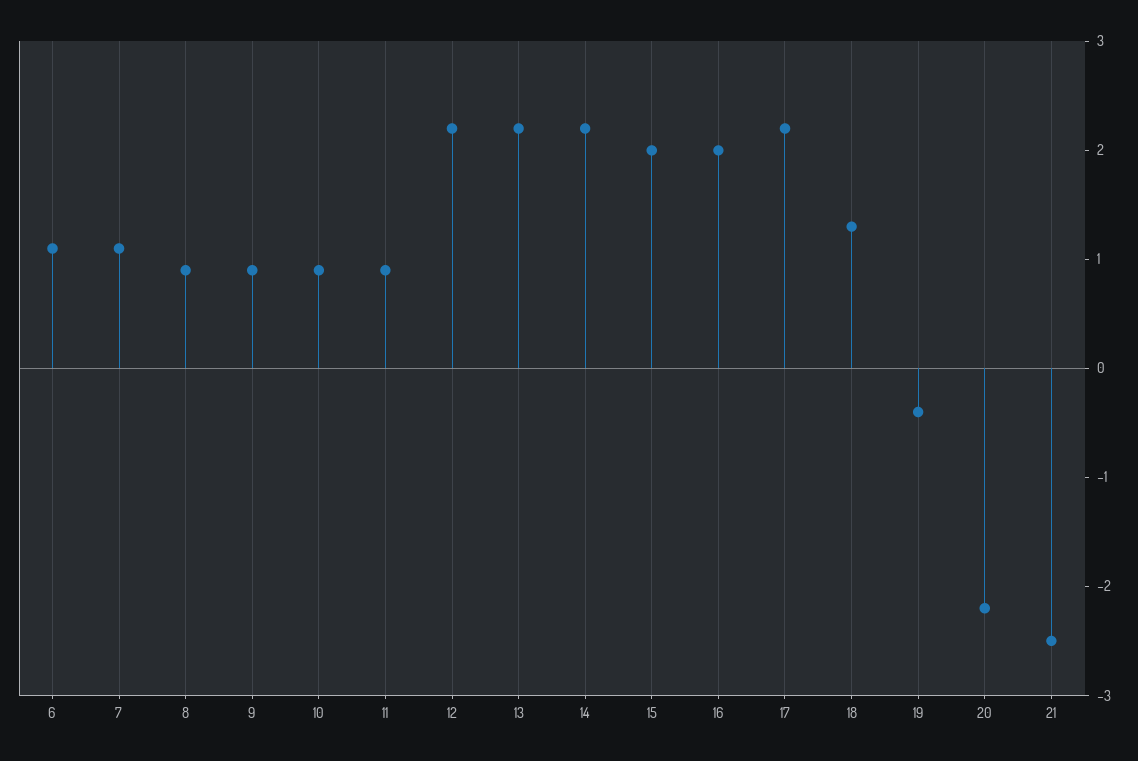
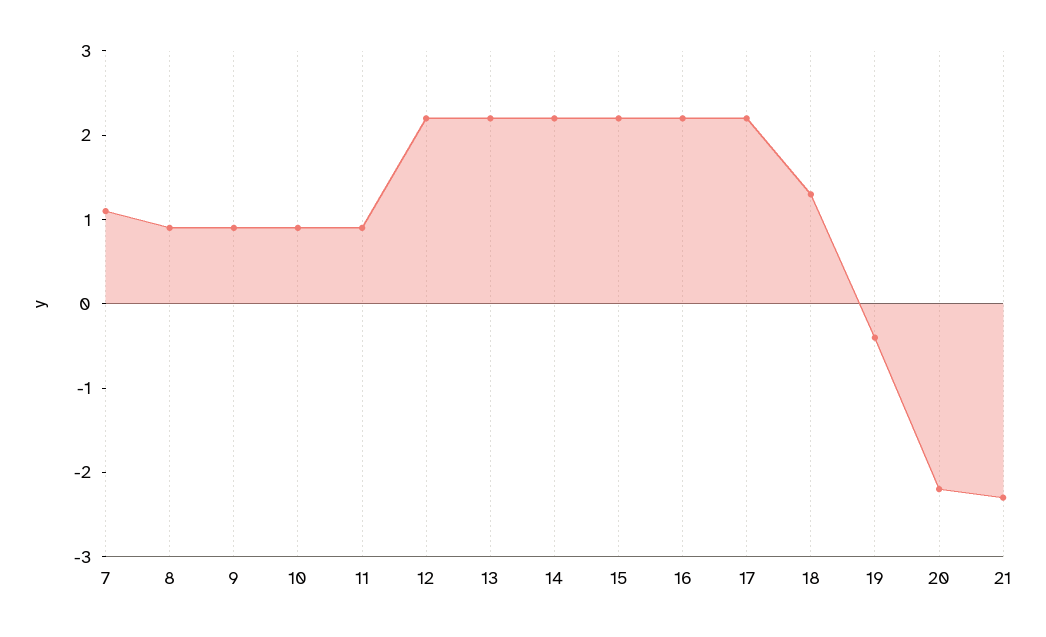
  {
-   "6": 1.1,
    "7": 1.1,
    "8": 0.9,
    "9": 0.9,
    "10": 0.9,
    "11": 0.9,
    "12": 2.2,
    "13": 2.2,
    "14": 2.2,
-   "15": 2,
+   "15": 2.2,
-   "16": 2,
+   "16": 2.2,
    "17": 2.2,
    "18": 1.3,
    "19": -0.4,
    "20": -2.2,
-   "21": -2.5
+   "21": -2.3
  }

